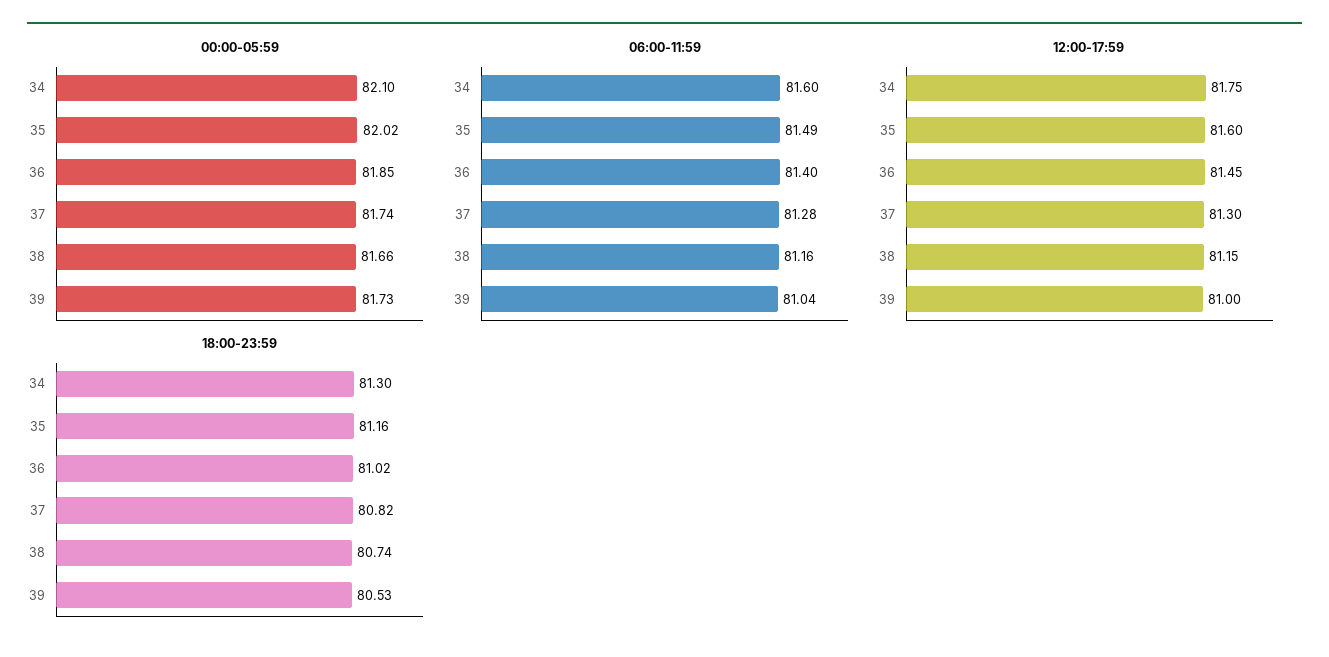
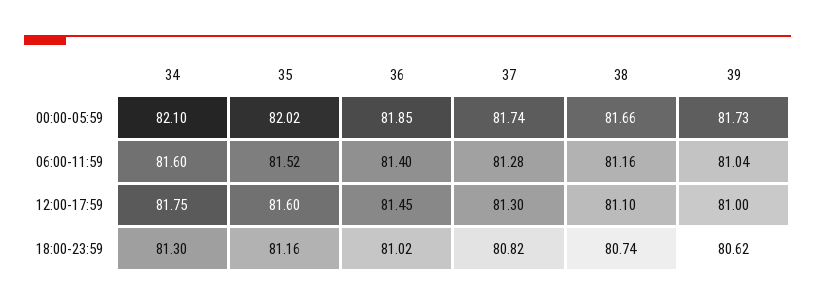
  {
    "00:00-05:59": {
      "34": 82.1,
      "35": 82.02,
      "36": 81.85,
      "37": 81.74,
      "38": 81.66,
      "39": 81.73
    },
    "06:00-11:59": {
      "34": 81.6,
-     "35": 81.49,
+     "35": 81.52,
      "36": 81.4,
      "37": 81.28,
      "38": 81.16,
      "39": 81.04
    },
    "12:00-17:59": {
      "34": 81.75,
      "35": 81.6,
      "36": 81.45,
      "37": 81.3,
-     "38": 81.15,
+     "38": 81.1,
      "39": 81
    },
    "18:00-23:59": {
      "34": 81.3,
      "35": 81.16,
      "36": 81.02,
      "37": 80.82,
      "38": 80.74,
-     "39": 80.53
+     "39": 80.62
    }
  }

